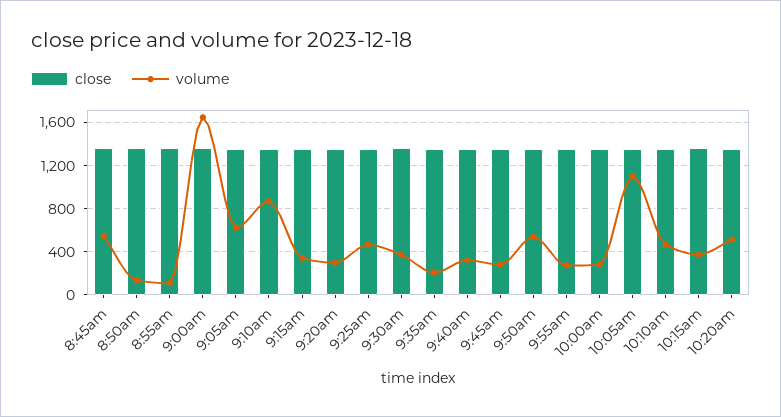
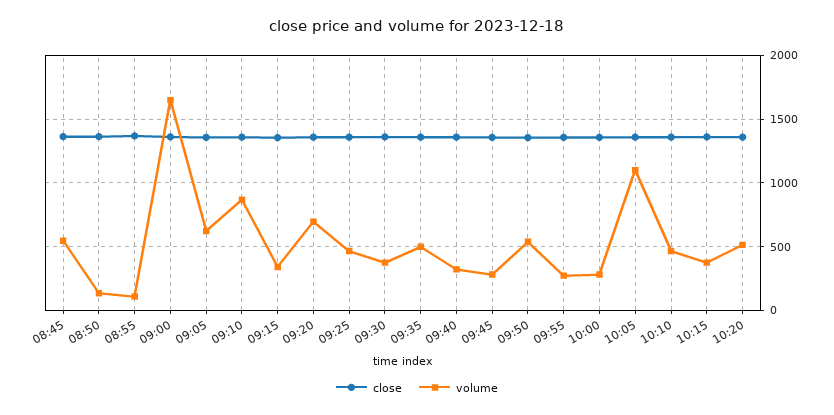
  {
    "close": {
      "8:45am": 1350,
      "8:50am": 1350,
      "8:55am": 1350,
      "9:00am": 1350,
      "9:05am": 1350,
      "9:10am": 1350,
      "9:15am": 1350,
      "9:20am": 1350,
      "9:25am": 1350,
      "9:30am": 1350,
      "9:35am": 1350,
      "9:40am": 1350,
      "9:45am": 1350,
      "9:50am": 1350,
      "9:55am": 1350,
      "10:00am": 1350,
      "10:05am": 1350,
      "10:10am": 1350,
      "10:15am": 1350,
      "10:20am": 1350
    },
    "volume": {
      "8:45am": 550,
      "8:50am": 150,
      "8:55am": 100,
      "9:00am": 1650,
      "9:05am": 600,
      "9:10am": 850,
      "9:15am": 350,
-     "9:20am": 300,
+     "9:20am": 700,
      "9:25am": 450,
      "9:30am": 350,
-     "9:35am": 200,
+     "9:35am": 500,
      "9:40am": 300,
      "9:45am": 300,
      "9:50am": 550,
      "9:55am": 250,
      "10:00am": 300,
      "10:05am": 1100,
      "10:10am": 450,
      "10:15am": 350,
      "10:20am": 500
    }
  }

